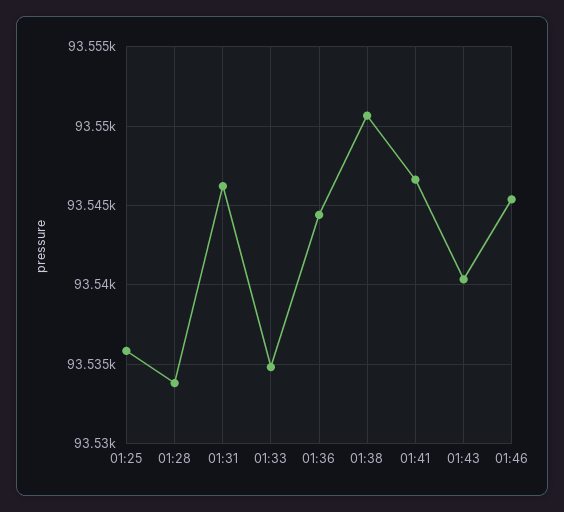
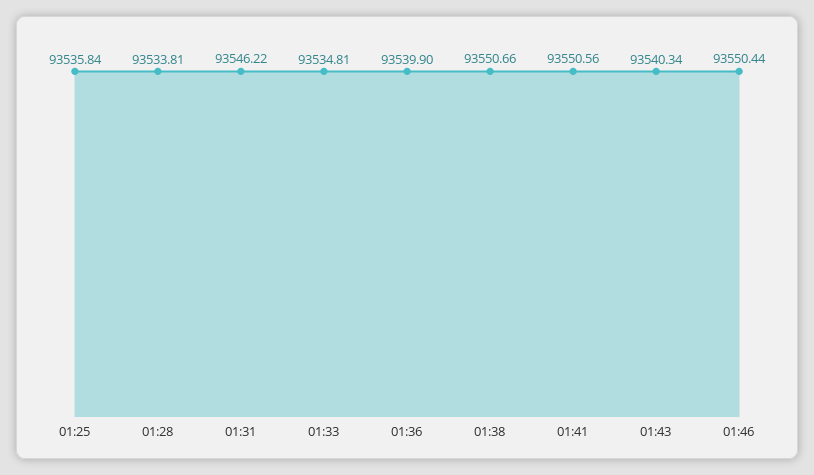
  {
    "01:25": 93535.84,
    "01:28": 93533.81,
    "01:31": 93546.22,
    "01:33": 93534.81,
-   "01:36": 93544.5,
+   "01:36": 93539.9,
    "01:38": 93550.66,
-   "01:41": 93546.5,
+   "01:41": 93550.56,
    "01:43": 93540.34,
-   "01:46": 93545.5
+   "01:46": 93550.44
  }

